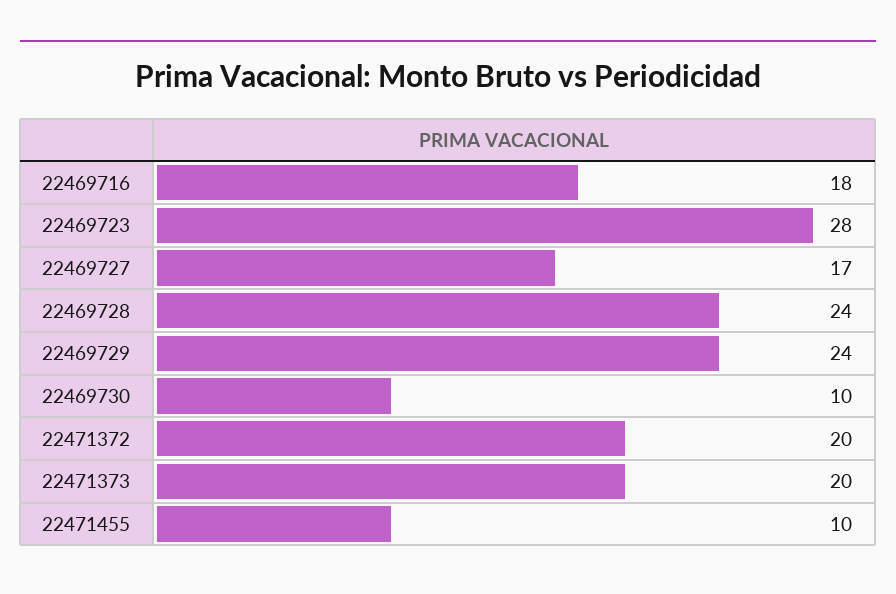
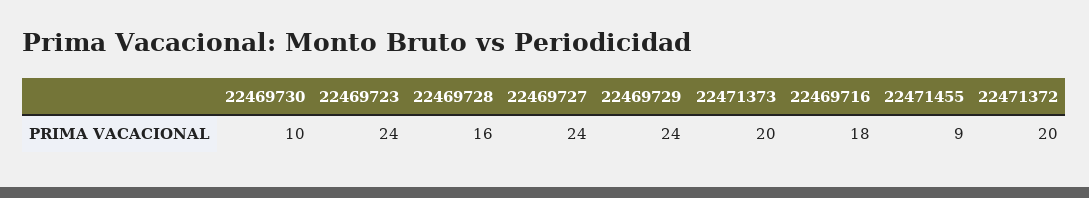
  {
    "22469716": 18,
-   "22469723": 28,
+   "22469723": 24,
-   "22469727": 17,
+   "22469727": 24,
-   "22469728": 24,
+   "22469728": 16,
    "22469729": 24,
    "22469730": 10,
    "22471372": 20,
    "22471373": 20,
-   "22471455": 10
+   "22471455": 9
  }

